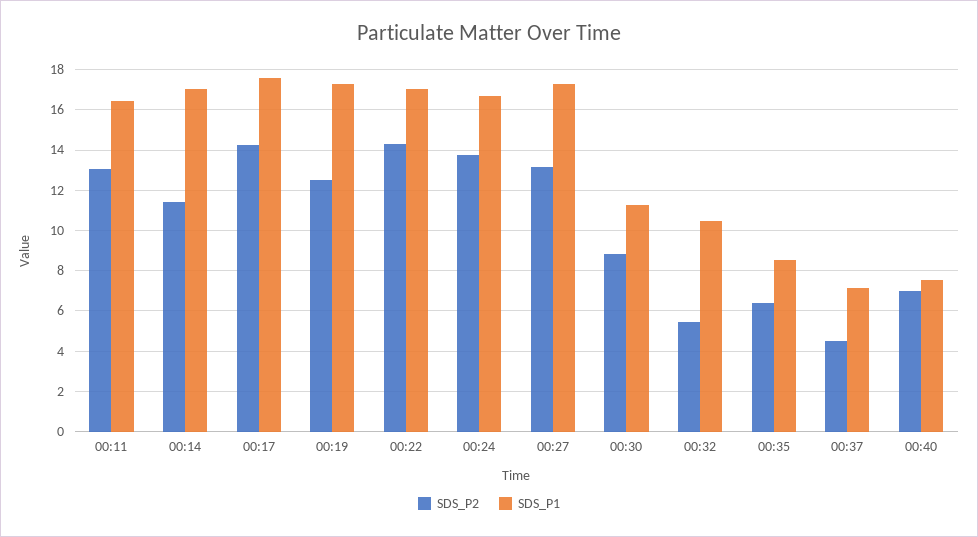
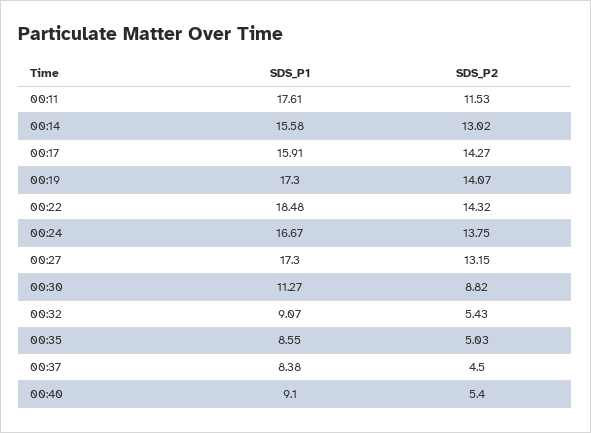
  {
    "SDS_P2": {
-     "00:11": 13,
+     "00:11": 11.53,
-     "00:14": 11.5,
+     "00:14": 13.02,
      "00:17": 14.27,
-     "00:19": 12.5,
+     "00:19": 14.07,
      "00:22": 14.32,
      "00:24": 13.75,
      "00:27": 13.15,
      "00:30": 8.82,
      "00:32": 5.43,
-     "00:35": 6.5,
+     "00:35": 5.03,
      "00:37": 4.5,
-     "00:40": 7
+     "00:40": 5.4
    },
    "SDS_P1": {
-     "00:11": 16.5,
+     "00:11": 17.61,
-     "00:14": 17,
+     "00:14": 15.58,
-     "00:17": 17.5,
+     "00:17": 15.91,
      "00:19": 17.3,
-     "00:22": 17,
+     "00:22": 18.48,
      "00:24": 16.67,
      "00:27": 17.3,
      "00:30": 11.27,
-     "00:32": 10.5,
+     "00:32": 9.07,
      "00:35": 8.55,
-     "00:37": 7,
+     "00:37": 8.38,
-     "00:40": 7.5
+     "00:40": 9.1
    }
  }

